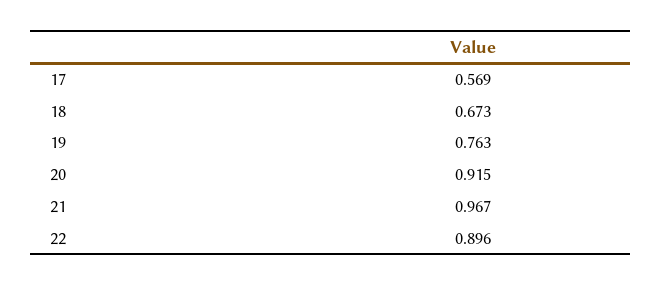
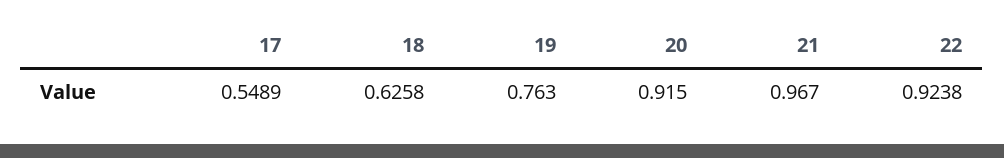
  {
-   "17": 0.569,
+   "17": 0.5489,
-   "18": 0.673,
+   "18": 0.6258,
    "19": 0.763,
    "20": 0.915,
    "21": 0.967,
-   "22": 0.896
+   "22": 0.9238
  }

